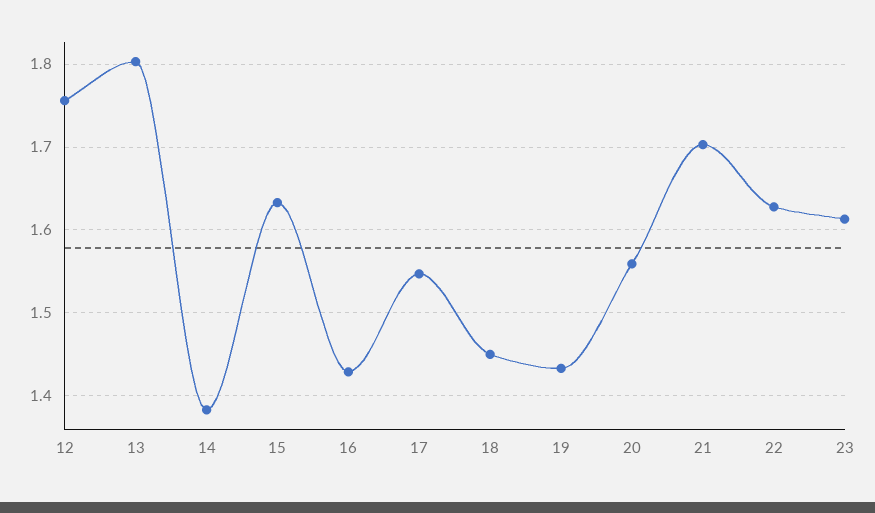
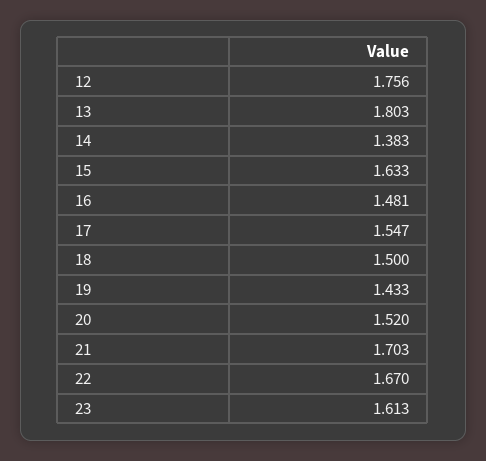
  {
    "12": 1.756,
    "13": 1.803,
    "14": 1.383,
    "15": 1.633,
-   "16": 1.43,
+   "16": 1.481,
    "17": 1.547,
-   "18": 1.45,
+   "18": 1.5,
    "19": 1.433,
-   "20": 1.56,
+   "20": 1.52,
    "21": 1.703,
-   "22": 1.63,
+   "22": 1.67,
    "23": 1.613
  }

